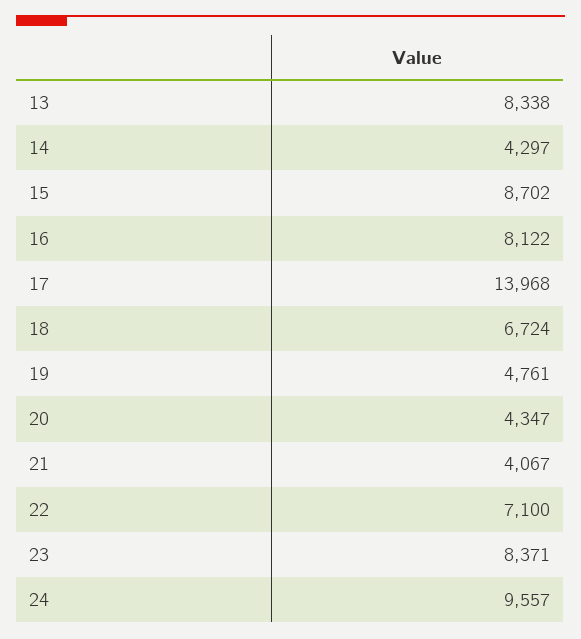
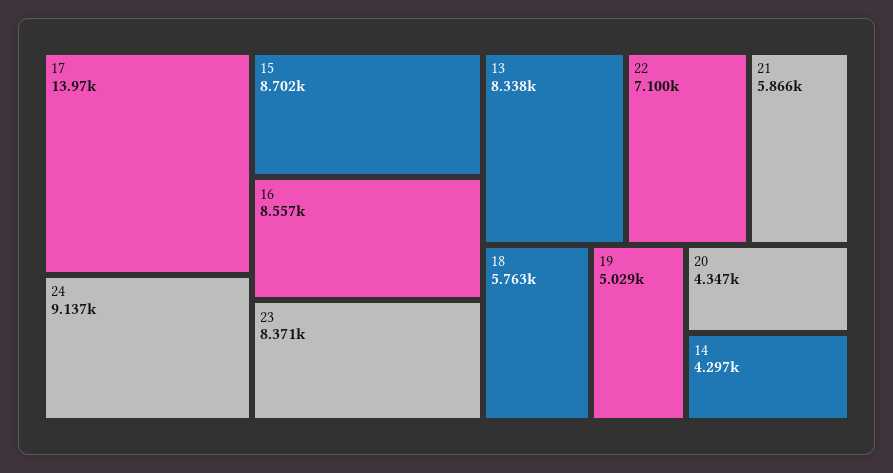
  {
    "13": 8338,
    "14": 4297,
    "15": 8702,
-   "16": 8122,
+   "16": 8557,
    "17": 13968,
-   "18": 6724,
+   "18": 5763,
-   "19": 4761,
+   "19": 5029,
    "20": 4347,
-   "21": 4067,
+   "21": 5866,
    "22": 7100,
    "23": 8371,
-   "24": 9557
+   "24": 9137
  }

